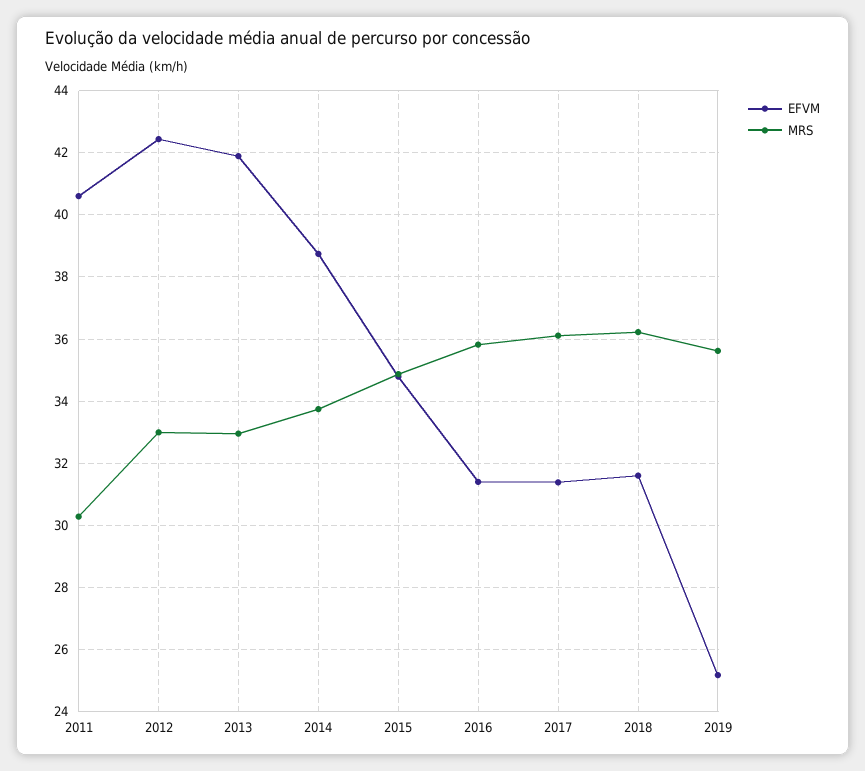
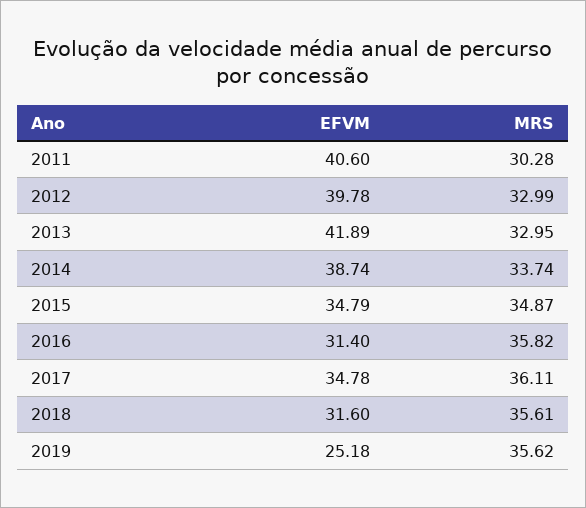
  {
    "EFVM": {
      "2011": 40.6,
-     "2012": 42.4,
+     "2012": 39.78,
      "2013": 41.89,
      "2014": 38.74,
      "2015": 34.79,
      "2016": 31.4,
-     "2017": 31.4,
+     "2017": 34.78,
      "2018": 31.6,
      "2019": 25.18
    },
    "MRS": {
      "2011": 30.28,
      "2012": 32.99,
      "2013": 32.95,
      "2014": 33.74,
      "2015": 34.87,
      "2016": 35.82,
      "2017": 36.11,
-     "2018": 36.2,
+     "2018": 35.61,
      "2019": 35.62
    }
  }

